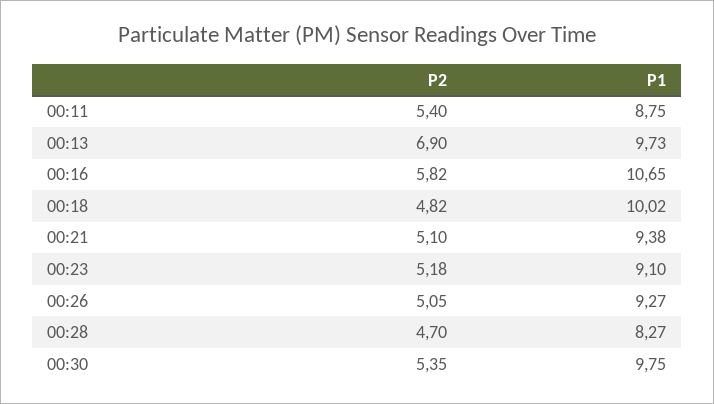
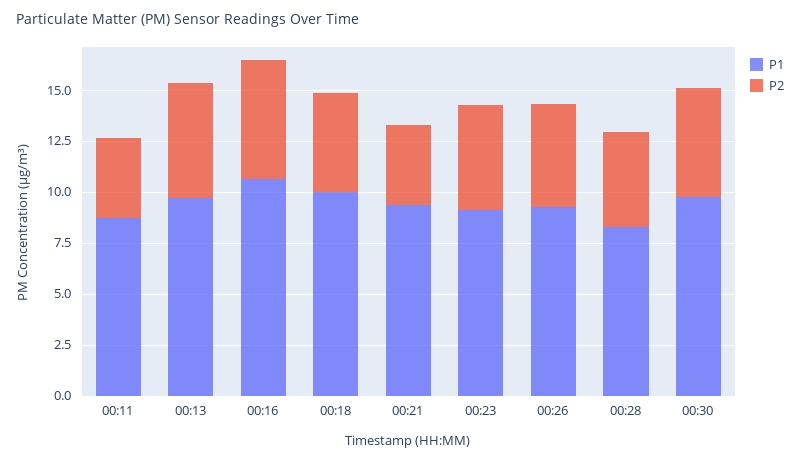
  {
    "P2": {
-     "00:11": 5.4,
+     "00:11": 4,
-     "00:13": 6.9,
+     "00:13": 5.5,
      "00:16": 5.82,
      "00:18": 4.82,
-     "00:21": 5.1,
+     "00:21": 4,
      "00:23": 5.18,
      "00:26": 5.05,
      "00:28": 4.7,
      "00:30": 5.35
    },
    "P1": {
      "00:11": 8.75,
      "00:13": 9.73,
      "00:16": 10.65,
      "00:18": 10.02,
      "00:21": 9.38,
      "00:23": 9.1,
      "00:26": 9.27,
      "00:28": 8.27,
      "00:30": 9.75
    }
  }

